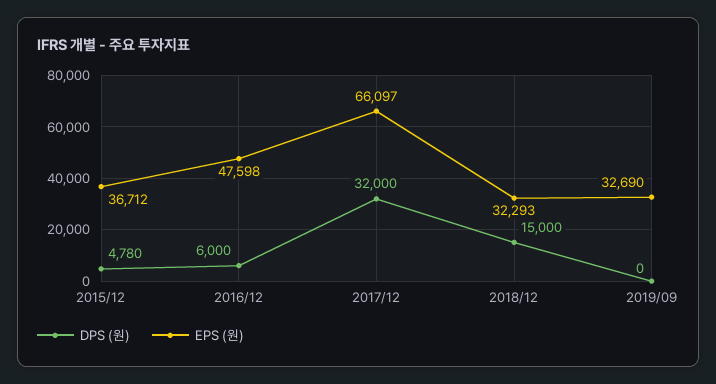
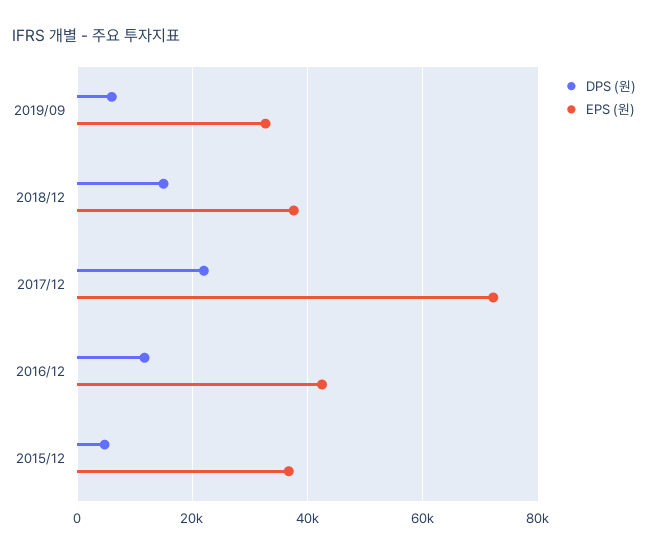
  {
    "DPS (원)": {
      "2015/12": 4780,
-     "2016/12": 6000,
+     "2016/12": 12000,
-     "2017/12": 32000,
+     "2017/12": 22000,
      "2018/12": 15000,
-     "2019/09": 0
+     "2019/09": 6000
    },
    "EPS (원)": {
      "2015/12": 36712,
-     "2016/12": 47598,
+     "2016/12": 42000,
-     "2017/12": 66097,
+     "2017/12": 72000,
-     "2018/12": 32293,
+     "2018/12": 38000,
      "2019/09": 32690
    }
  }

